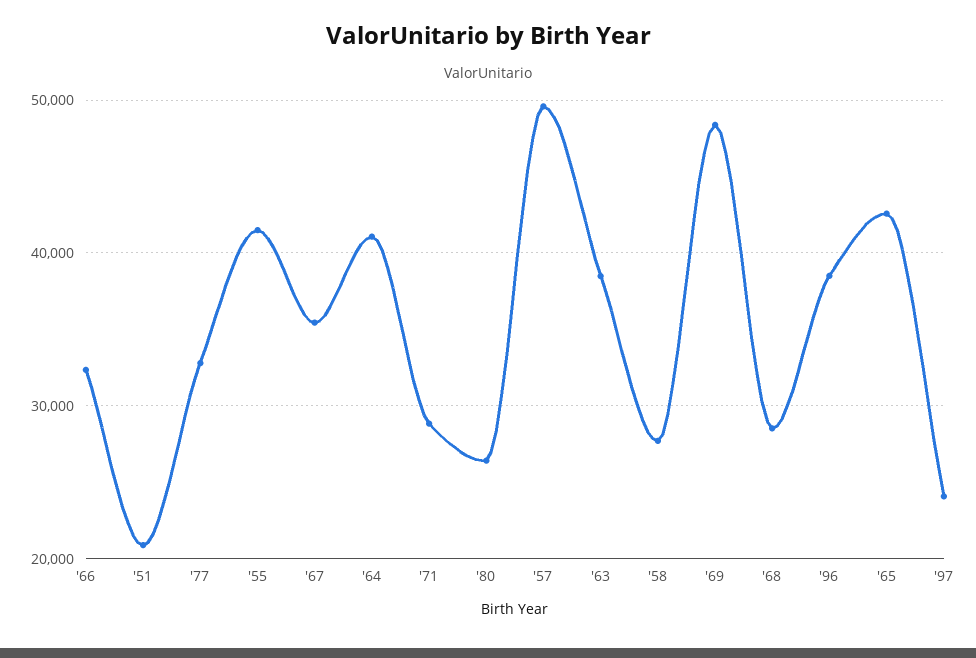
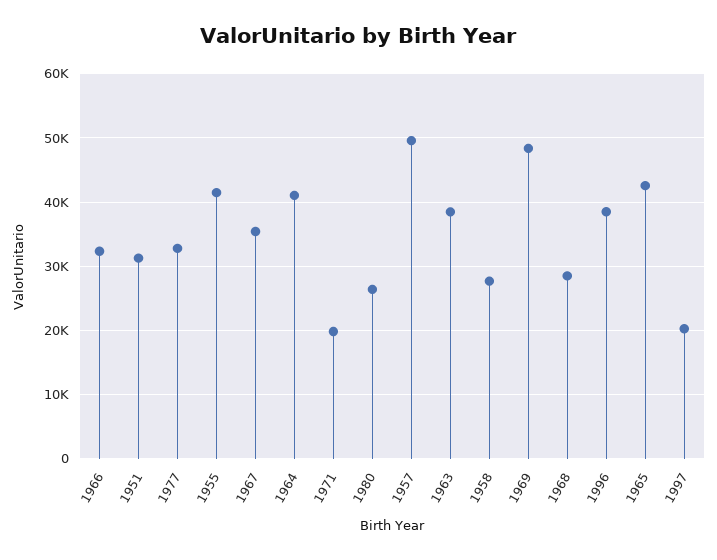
  {
    "'66": 32000,
-   "'51": 21000,
+   "'51": 31000,
    "'77": 33000,
    "'55": 41000,
    "'67": 35000,
    "'64": 41000,
-   "'71": 29000,
+   "'71": 20000,
    "'80": 26000,
    "'57": 50000,
    "'63": 38000,
    "'58": 28000,
    "'69": 48000,
    "'68": 29000,
    "'96": 38000,
    "'65": 43000,
-   "'97": 24000
+   "'97": 20000
  }

